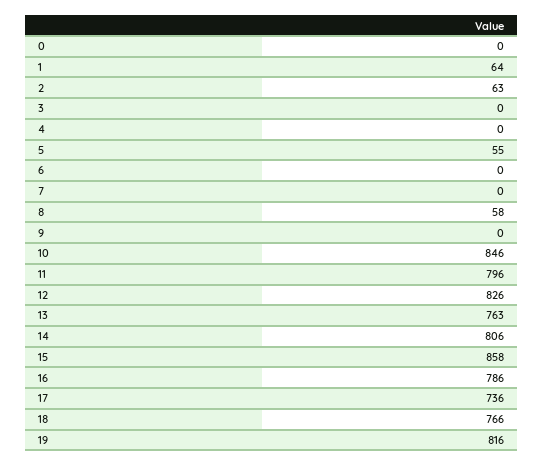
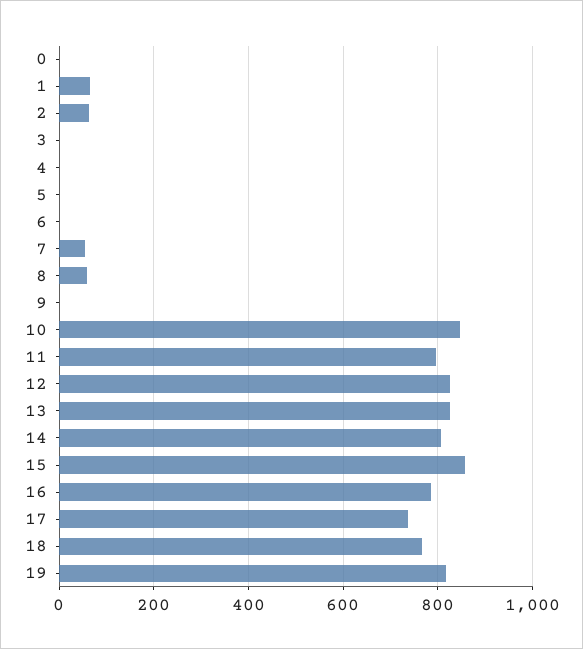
  {
    "0": 0,
    "1": 64,
    "2": 63,
    "3": 0,
    "4": 0,
-   "5": 55,
+   "5": 0,
    "6": 0,
-   "7": 0,
+   "7": 60,
    "8": 58,
    "9": 0,
    "10": 846,
    "11": 796,
    "12": 826,
-   "13": 763,
+   "13": 820,
    "14": 806,
    "15": 858,
    "16": 786,
    "17": 736,
    "18": 766,
    "19": 816
  }

